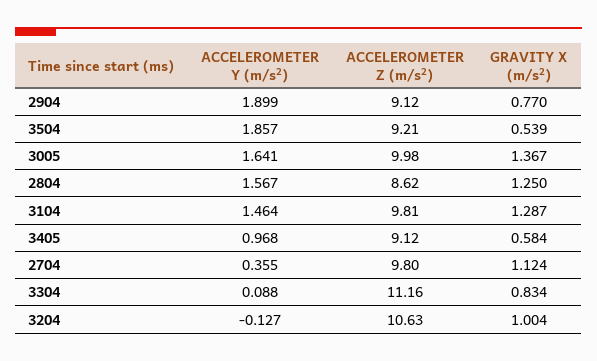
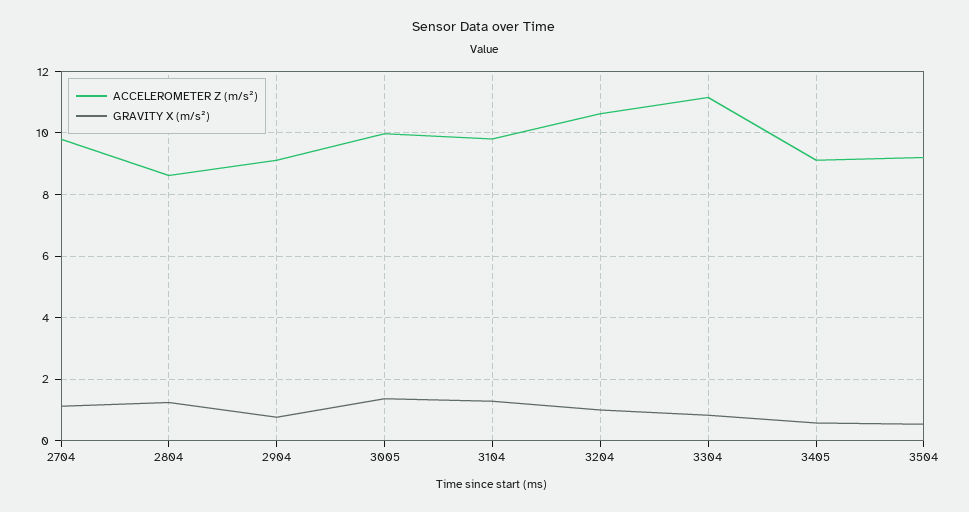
  {
-   "ACCELEROMETER Y (m/s²)": {
-     "2904": 1.899,
-     "3504": 1.857,
-     "3005": 1.641,
-     "2804": 1.567,
-     "3104": 1.464,
-     "3405": 0.968,
-     "2704": 0.355,
-     "3304": 0.088,
-     "3204": -0.127
-   },
    "ACCELEROMETER Z (m/s²)": {
      "2904": 9.12,
      "3504": 9.21,
      "3005": 9.98,
      "2804": 8.62,
      "3104": 9.81,
      "3405": 9.12,
      "2704": 9.8,
      "3304": 11.16,
      "3204": 10.63
    },
    "GRAVITY X (m/s²)": {
      "2904": 0.77,
      "3504": 0.539,
      "3005": 1.367,
      "2804": 1.25,
      "3104": 1.287,
      "3405": 0.584,
      "2704": 1.124,
      "3304": 0.834,
      "3204": 1.004
    }
  }

